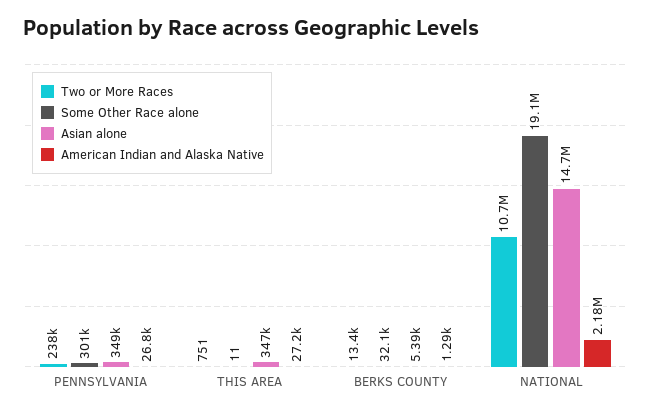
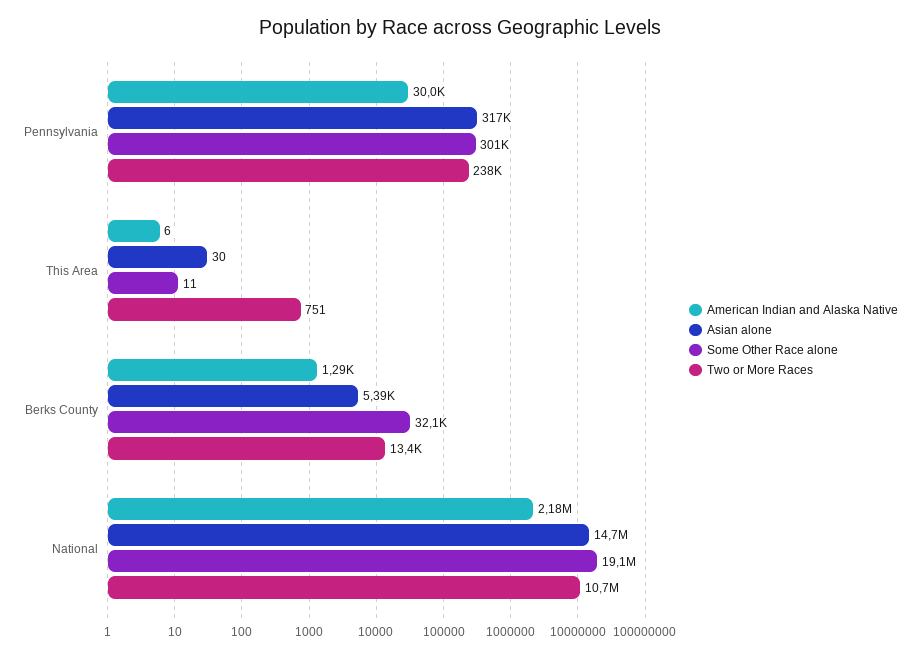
  {
    "Two or More Races": {
      "PENNSYLVANIA": 238000,
      "THIS AREA": 751,
      "BERKS COUNTY": 13400,
      "NATIONAL": 10700000
    },
    "Some Other Race alone": {
      "PENNSYLVANIA": 301000,
      "THIS AREA": 11,
      "BERKS COUNTY": 32100,
      "NATIONAL": 19100000
    },
    "Asian alone": {
-     "PENNSYLVANIA": 349000,
+     "PENNSYLVANIA": 317000,
-     "THIS AREA": 347000,
+     "THIS AREA": 30,
      "BERKS COUNTY": 5390,
      "NATIONAL": 14700000
    },
    "American Indian and Alaska Native": {
-     "PENNSYLVANIA": 26800,
+     "PENNSYLVANIA": 30000,
-     "THIS AREA": 27200,
+     "THIS AREA": 6,
      "BERKS COUNTY": 1290,
      "NATIONAL": 2180000
    }
  }

